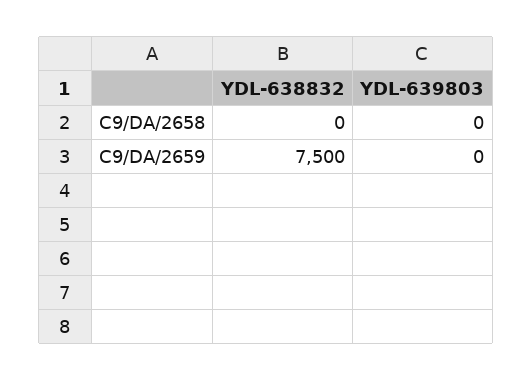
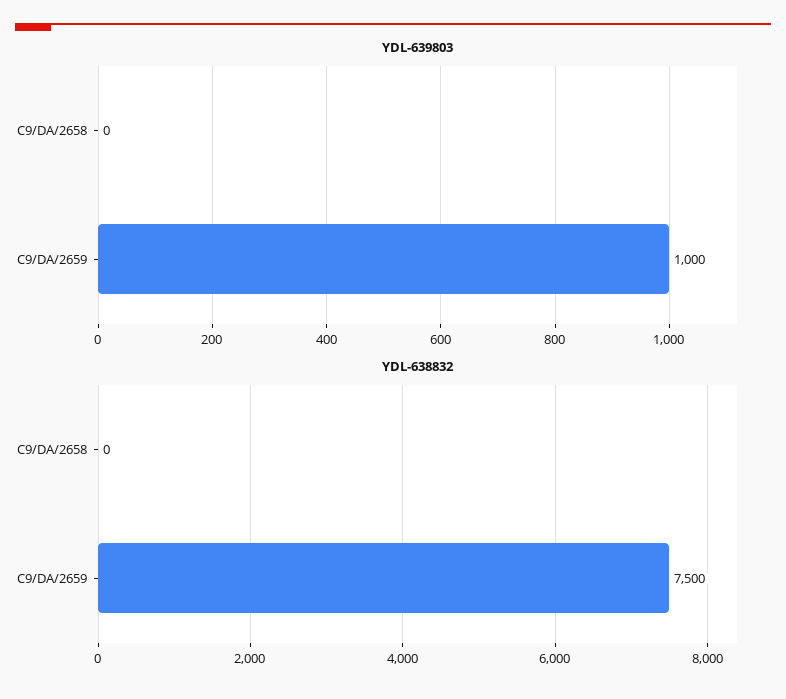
  {
    "YDL-638832": {
      "C9/DA/2658": 0,
      "C9/DA/2659": 7500
    },
    "YDL-639803": {
      "C9/DA/2658": 0,
-     "C9/DA/2659": 0
+     "C9/DA/2659": 1000
    }
  }

